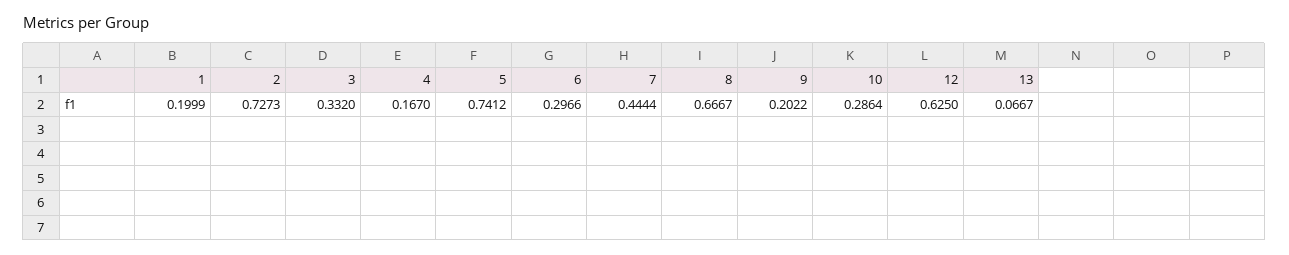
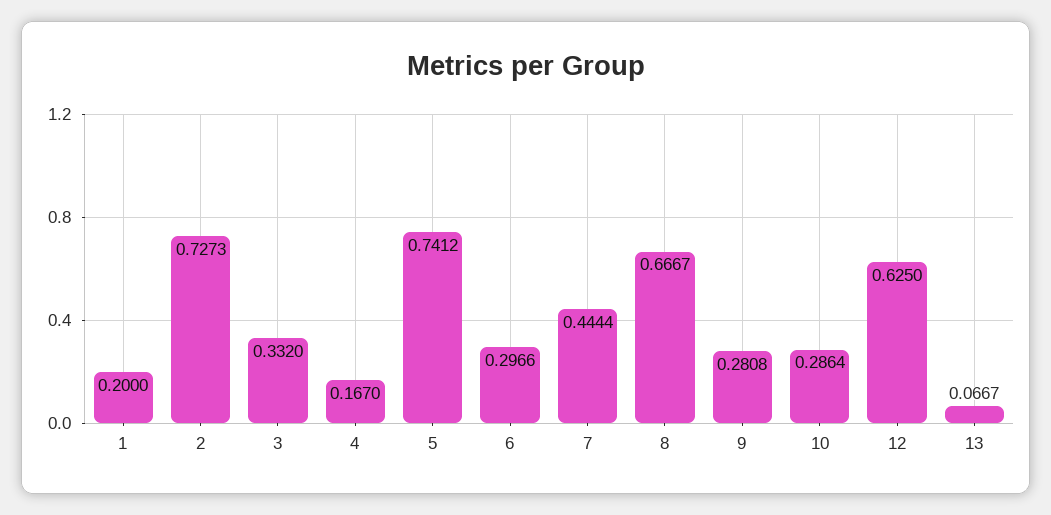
  {
-   "1": 0.1999,
+   "1": 0.2,
    "2": 0.7273,
    "3": 0.332,
    "4": 0.167,
    "5": 0.7412,
    "6": 0.2966,
    "7": 0.4444,
    "8": 0.6667,
-   "9": 0.2022,
+   "9": 0.2808,
    "10": 0.2864,
    "12": 0.625,
    "13": 0.0667
  }

